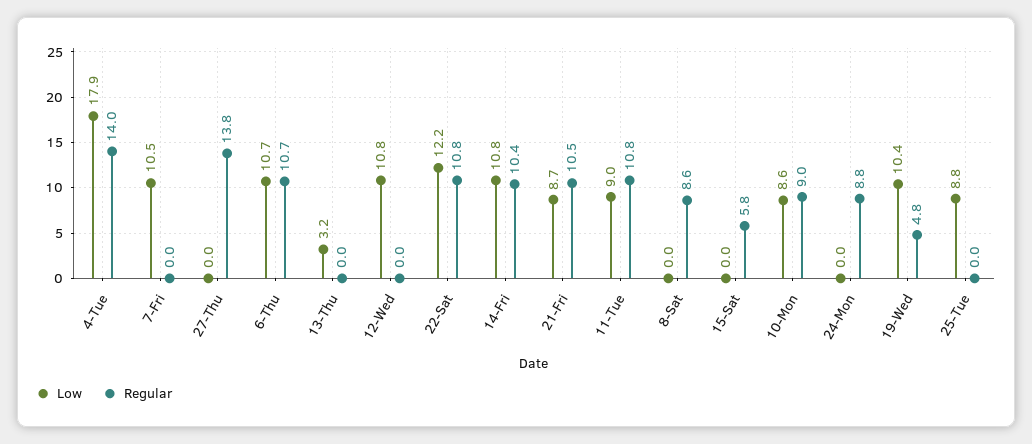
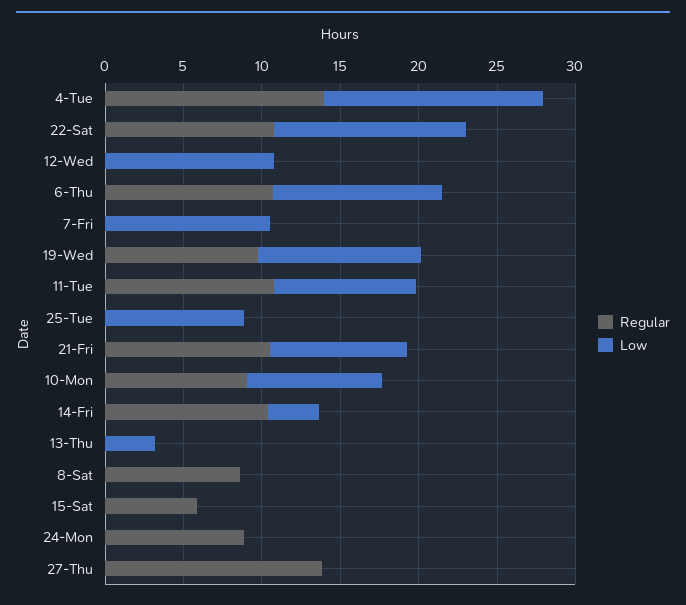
  {
    "Low": {
-     "4-Tue": 17.9,
+     "4-Tue": 14,
      "7-Fri": 10.5,
      "27-Thu": 0,
      "6-Thu": 10.7,
      "13-Thu": 3.2,
      "12-Wed": 10.8,
      "22-Sat": 12.2,
-     "14-Fri": 10.8,
+     "14-Fri": 3,
      "21-Fri": 8.7,
      "11-Tue": 9,
      "8-Sat": 0,
      "15-Sat": 0,
      "10-Mon": 8.6,
      "24-Mon": 0,
      "19-Wed": 10.4,
      "25-Tue": 8.8
    },
    "Regular": {
      "4-Tue": 14,
      "7-Fri": 0,
      "27-Thu": 13.8,
      "6-Thu": 10.7,
      "13-Thu": 0,
      "12-Wed": 0,
      "22-Sat": 10.8,
      "14-Fri": 10.4,
      "21-Fri": 10.5,
      "11-Tue": 10.8,
      "8-Sat": 8.6,
      "15-Sat": 5.8,
      "10-Mon": 9,
      "24-Mon": 8.8,
-     "19-Wed": 4.8,
+     "19-Wed": 10,
      "25-Tue": 0
    }
  }

